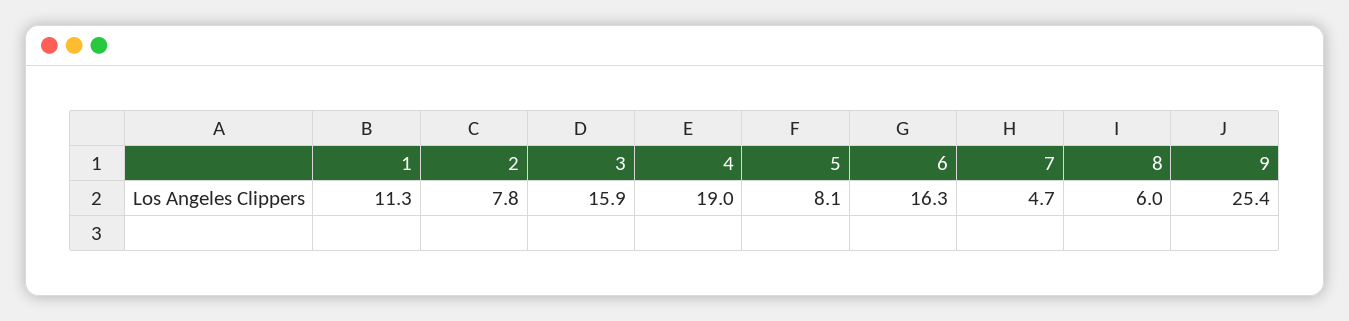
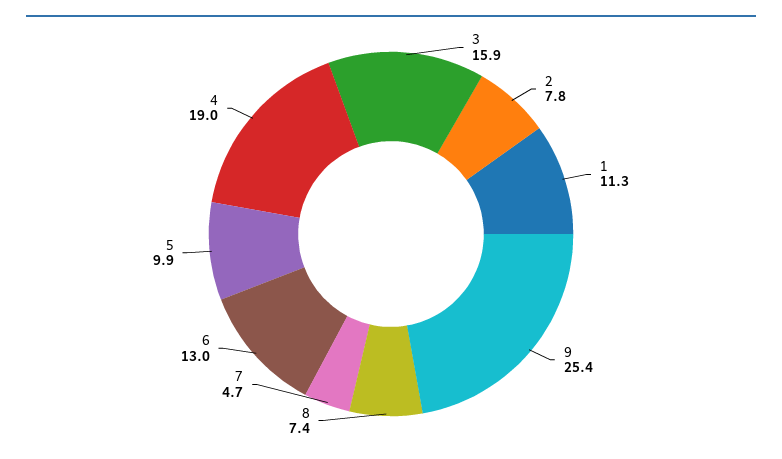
  {
    "1": 11.3,
    "2": 7.8,
    "3": 15.9,
    "4": 19,
-   "5": 8.1,
+   "5": 9.9,
-   "6": 16.3,
+   "6": 13,
    "7": 4.7,
-   "8": 6,
+   "8": 7.4,
    "9": 25.4
  }

